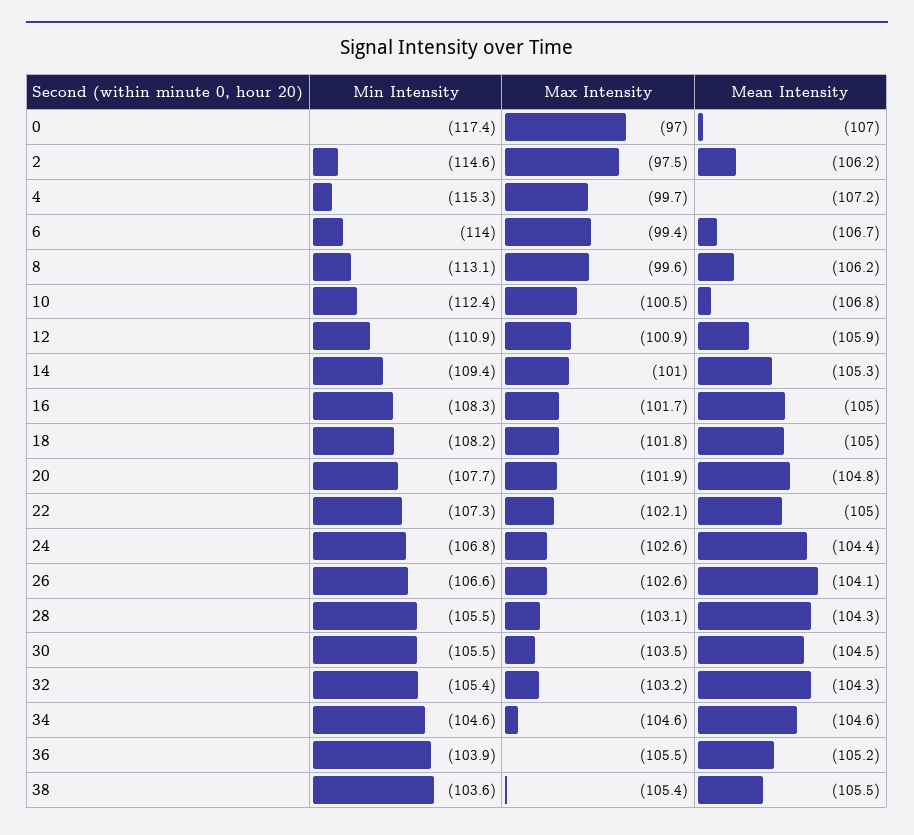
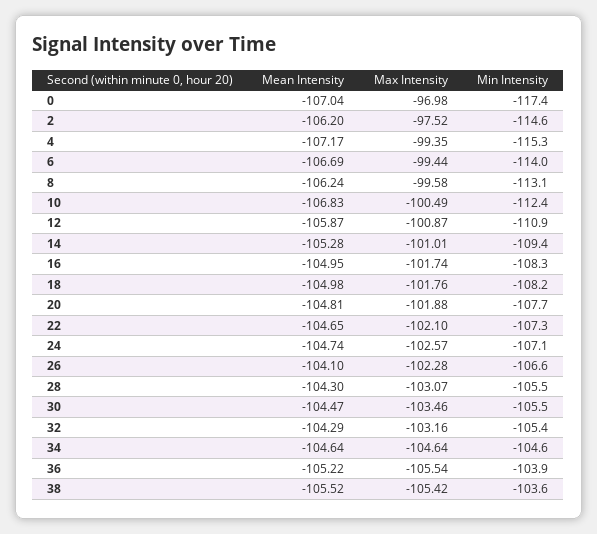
  {
    "Min Intensity": {
      "0": -117.4,
      "2": -114.6,
      "4": -115.3,
      "6": -114,
      "8": -113.1,
      "10": -112.4,
      "12": -110.9,
      "14": -109.4,
      "16": -108.3,
      "18": -108.2,
      "20": -107.7,
      "22": -107.3,
-     "24": -106.8,
+     "24": -107.1,
      "26": -106.6,
      "28": -105.5,
      "30": -105.5,
      "32": -105.4,
      "34": -104.6,
      "36": -103.9,
      "38": -103.6
    },
    "Max Intensity": {
      "0": -96.98,
      "2": -97.52,
-     "4": -99.7,
+     "4": -99.35,
      "6": -99.44,
      "8": -99.58,
      "10": -100.49,
      "12": -100.87,
      "14": -101.01,
      "16": -101.74,
      "18": -101.76,
      "20": -101.88,
      "22": -102.1,
      "24": -102.57,
-     "26": -102.6,
+     "26": -102.28,
      "28": -103.07,
      "30": -103.46,
      "32": -103.16,
      "34": -104.64,
      "36": -105.54,
      "38": -105.42
    },
    "Mean Intensity": {
      "0": -107.04,
      "2": -106.2,
      "4": -107.17,
      "6": -106.69,
      "8": -106.24,
      "10": -106.83,
      "12": -105.87,
      "14": -105.28,
      "16": -104.95,
      "18": -104.98,
      "20": -104.81,
-     "22": -105,
+     "22": -104.65,
-     "24": -104.4,
+     "24": -104.74,
      "26": -104.1,
      "28": -104.3,
      "30": -104.47,
      "32": -104.29,
      "34": -104.64,
      "36": -105.22,
      "38": -105.52
    }
  }

